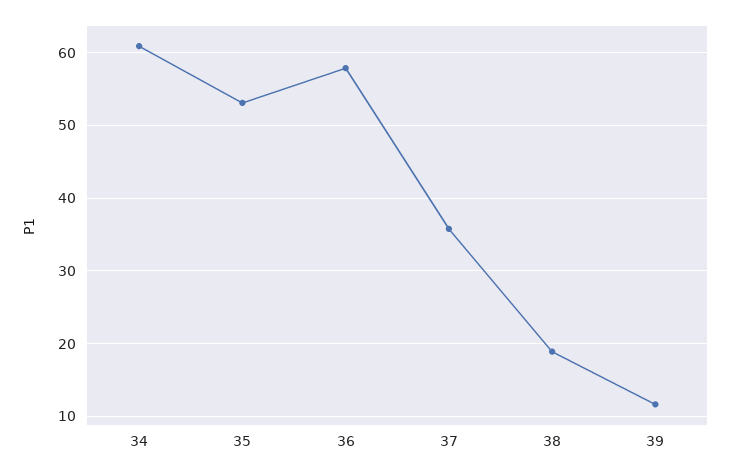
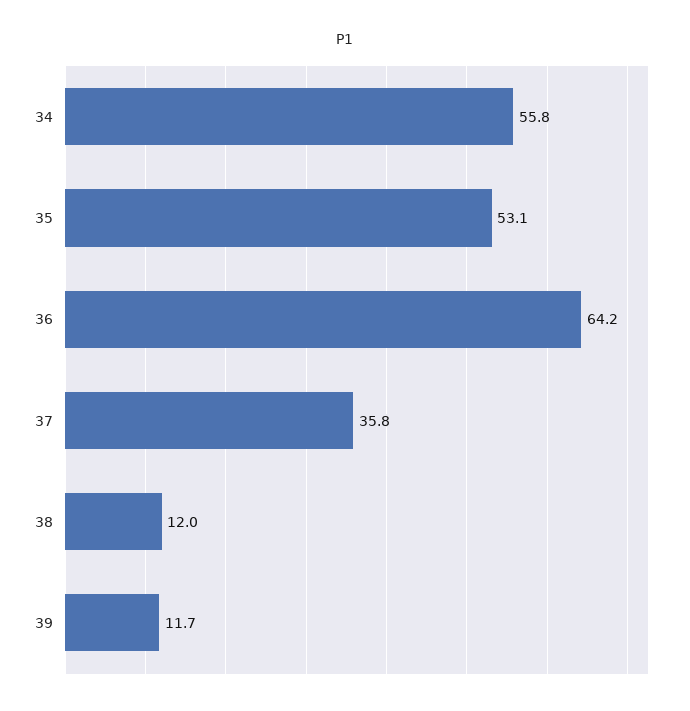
  {
-   "34": 61,
+   "34": 55.8,
    "35": 53.1,
-   "36": 58,
+   "36": 64.2,
    "37": 35.8,
-   "38": 19,
+   "38": 12,
    "39": 11.7
  }

